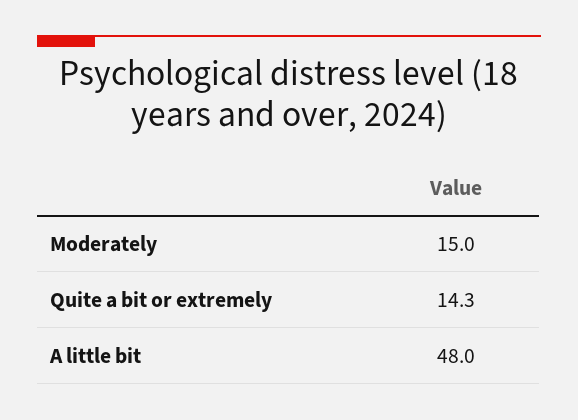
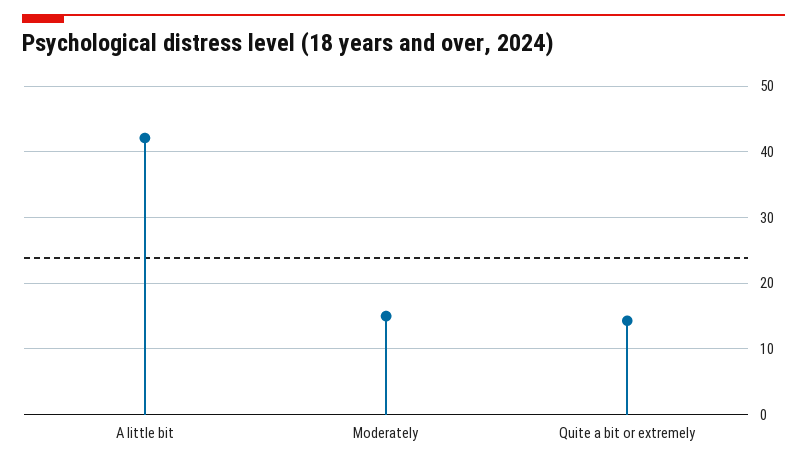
  {
    "Moderately": 15,
    "Quite a bit or extremely": 14.3,
-   "A little bit": 48
+   "A little bit": 42
  }

